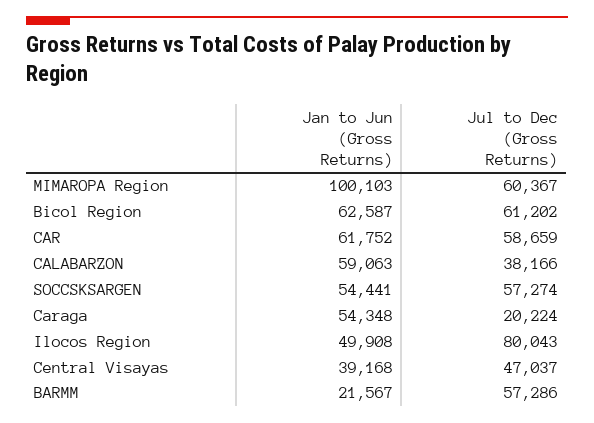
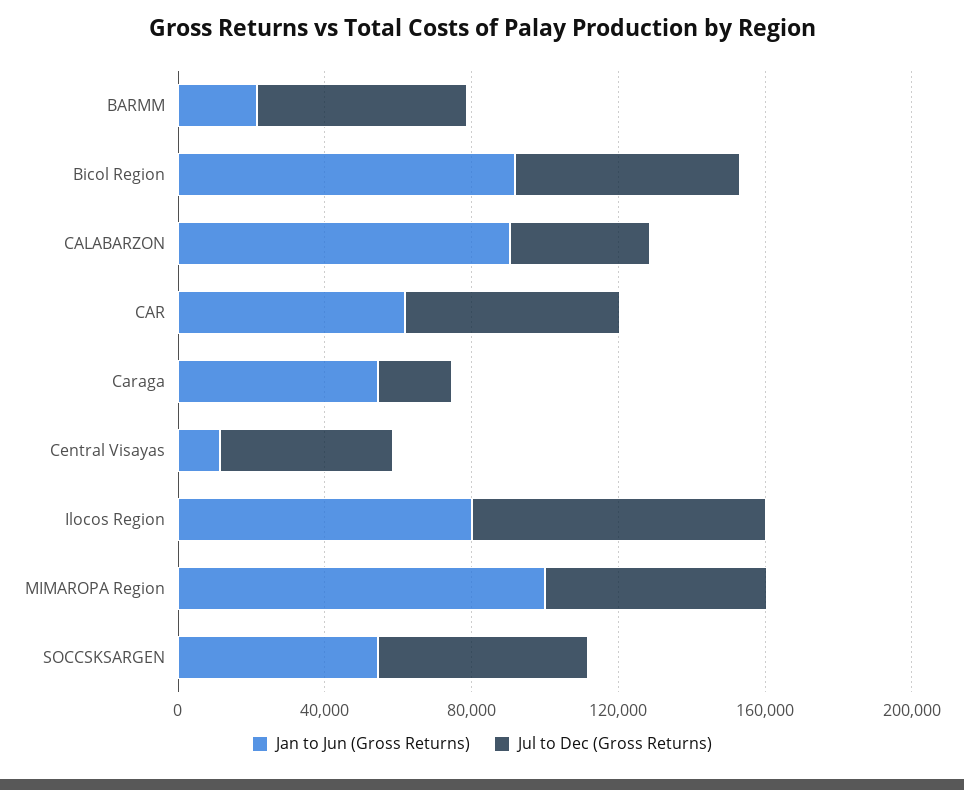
  {
    "Jan to Jun (Gross Returns)": {
      "MIMAROPA Region": 100103,
-     "Bicol Region": 62587,
+     "Bicol Region": 90000,
      "CAR": 61752,
-     "CALABARZON": 59063,
+     "CALABARZON": 90000,
      "SOCCSKSARGEN": 54441,
      "Caraga": 54348,
-     "Ilocos Region": 49908,
+     "Ilocos Region": 80000,
-     "Central Visayas": 39168,
+     "Central Visayas": 10000,
      "BARMM": 21567
    },
    "Jul to Dec (Gross Returns)": {
      "MIMAROPA Region": 60367,
      "Bicol Region": 61202,
      "CAR": 58659,
      "CALABARZON": 38166,
      "SOCCSKSARGEN": 57274,
      "Caraga": 20224,
      "Ilocos Region": 80043,
      "Central Visayas": 47037,
      "BARMM": 57286
    }
  }

